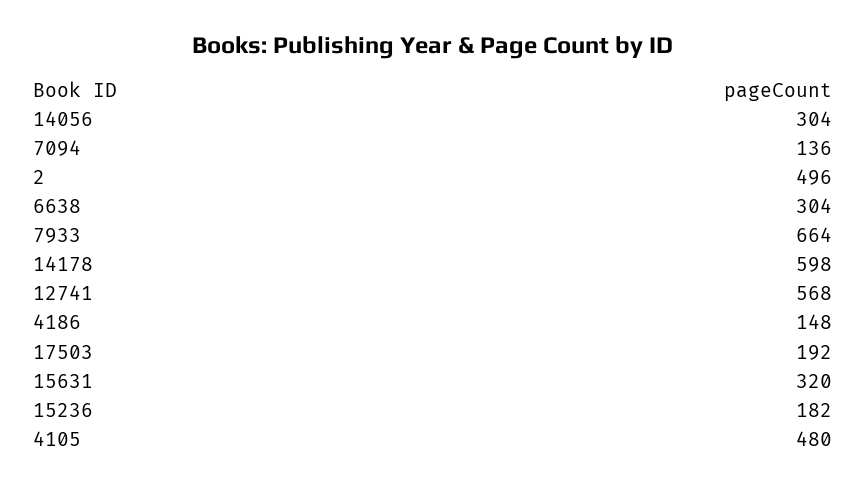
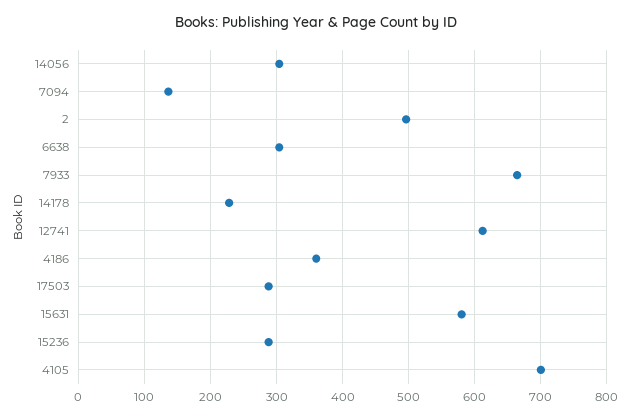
  {
    "14056": 304,
    "7094": 136,
    "2": 496,
    "6638": 304,
    "7933": 664,
-   "14178": 598,
+   "14178": 230,
-   "12741": 568,
+   "12741": 610,
-   "4186": 148,
+   "4186": 360,
-   "17503": 192,
+   "17503": 290,
-   "15631": 320,
+   "15631": 580,
-   "15236": 182,
+   "15236": 290,
-   "4105": 480
+   "4105": 700
  }

